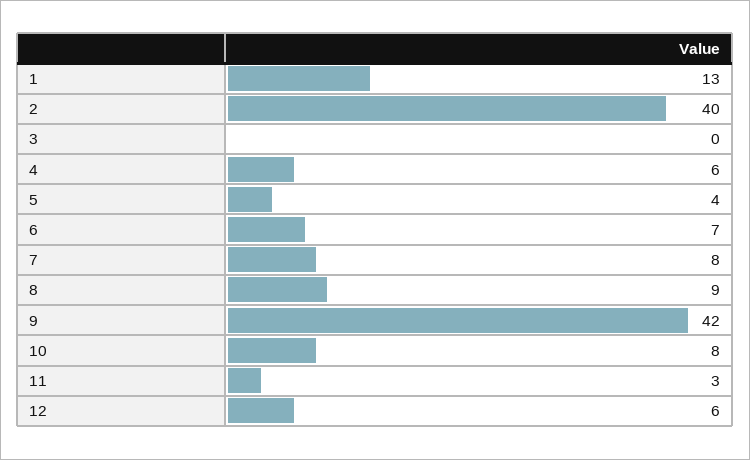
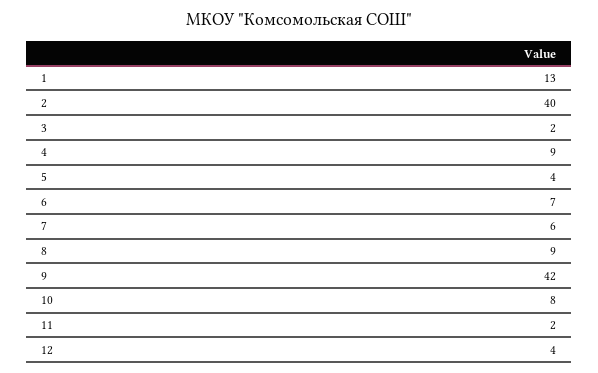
  {
    "1": 13,
    "2": 40,
-   "3": 0,
+   "3": 2,
-   "4": 6,
+   "4": 9,
    "5": 4,
    "6": 7,
-   "7": 8,
+   "7": 6,
    "8": 9,
    "9": 42,
    "10": 8,
-   "11": 3,
+   "11": 2,
-   "12": 6
+   "12": 4
  }

